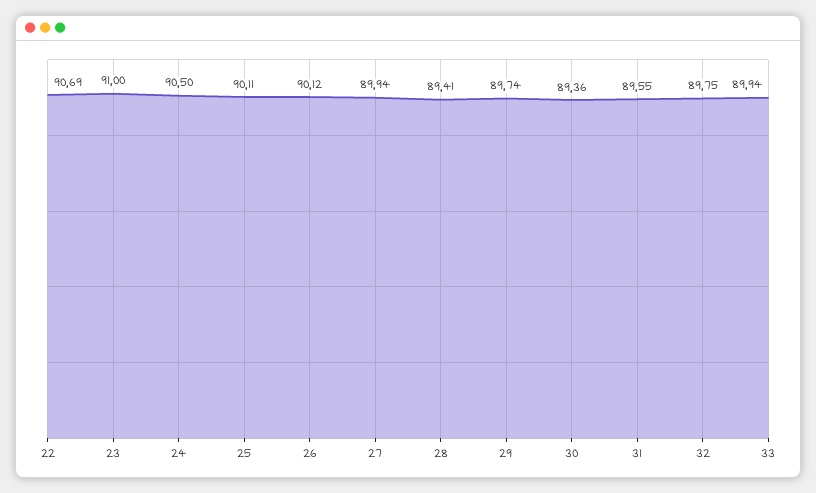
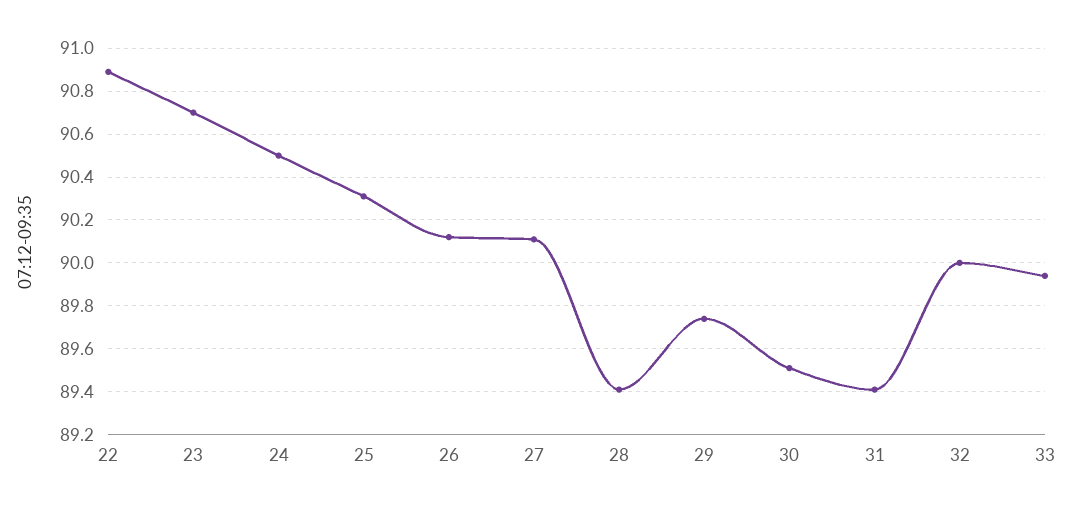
  {
-   "22": 90.69,
+   "22": 90.9,
-   "23": 91,
+   "23": 90.7,
    "24": 90.5,
-   "25": 90.11,
+   "25": 90.3,
    "26": 90.12,
-   "27": 89.94,
+   "27": 90.1,
    "28": 89.41,
    "29": 89.74,
-   "30": 89.36,
+   "30": 89.5,
-   "31": 89.55,
+   "31": 89.4,
-   "32": 89.75,
+   "32": 90,
    "33": 89.94
  }

